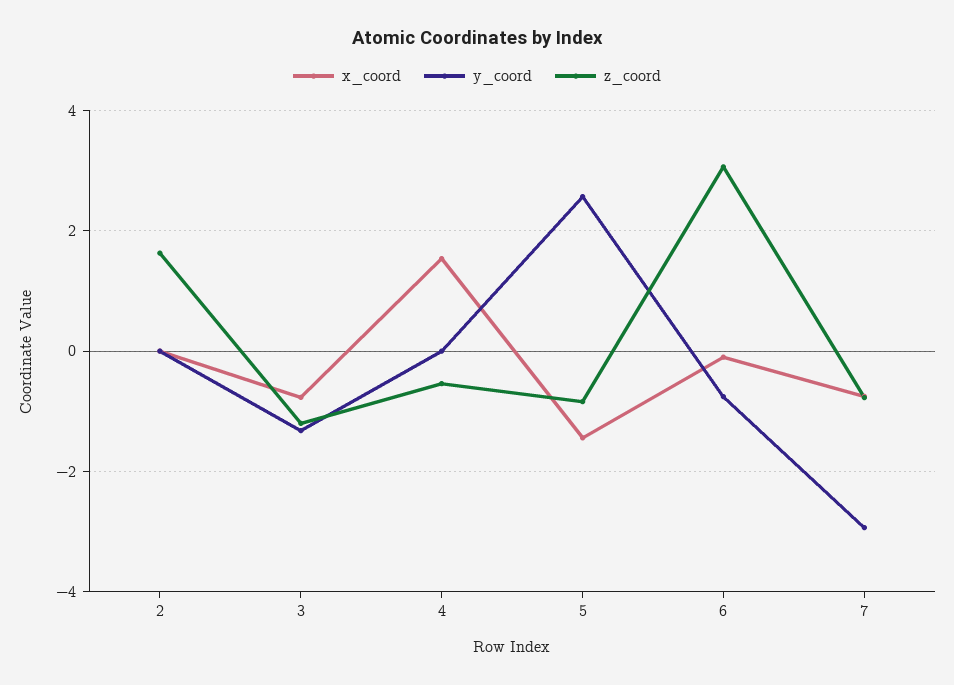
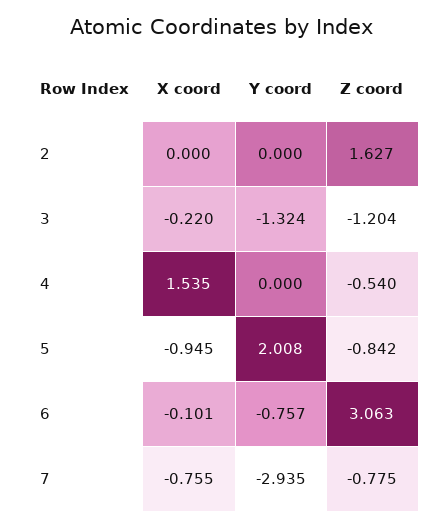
  {
    "x_coord": {
      "2": 0,
-     "3": -0.8,
+     "3": -0.22,
      "4": 1.535,
-     "5": -1.4,
+     "5": -0.945,
      "6": -0.101,
      "7": -0.755
    },
    "y_coord": {
      "2": 0,
      "3": -1.324,
      "4": 0,
-     "5": 2.6,
+     "5": 2.008,
      "6": -0.757,
      "7": -2.935
    },
    "z_coord": {
      "2": 1.627,
      "3": -1.204,
      "4": -0.54,
      "5": -0.842,
      "6": 3.063,
      "7": -0.775
    }
  }

